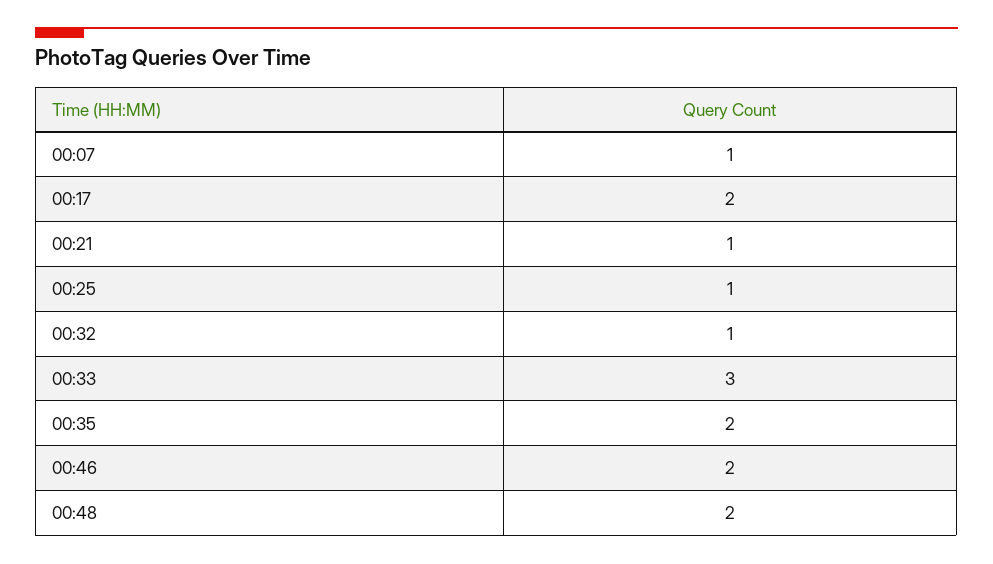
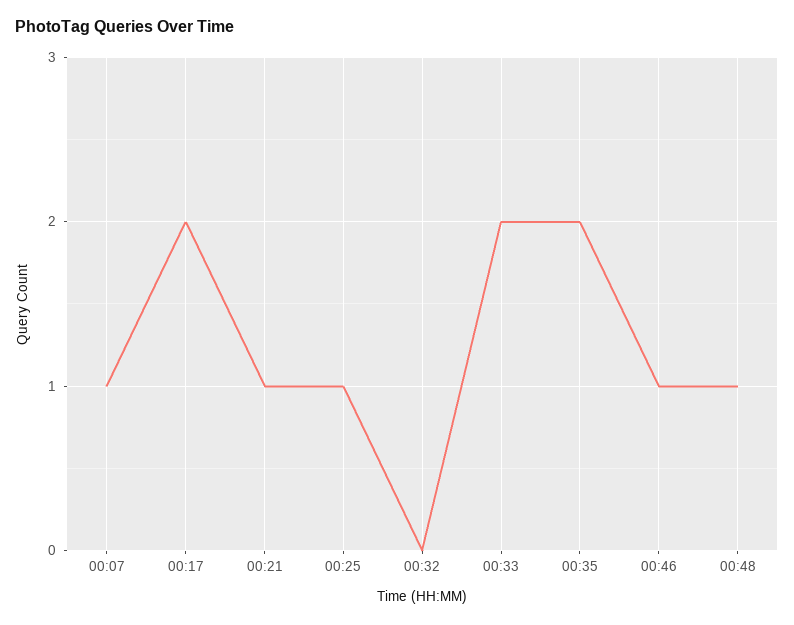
  {
    "00:07": 1,
    "00:17": 2,
    "00:21": 1,
    "00:25": 1,
-   "00:32": 1,
+   "00:32": 0,
-   "00:33": 3,
+   "00:33": 2,
    "00:35": 2,
-   "00:46": 2,
+   "00:46": 1,
-   "00:48": 2
+   "00:48": 1
  }

